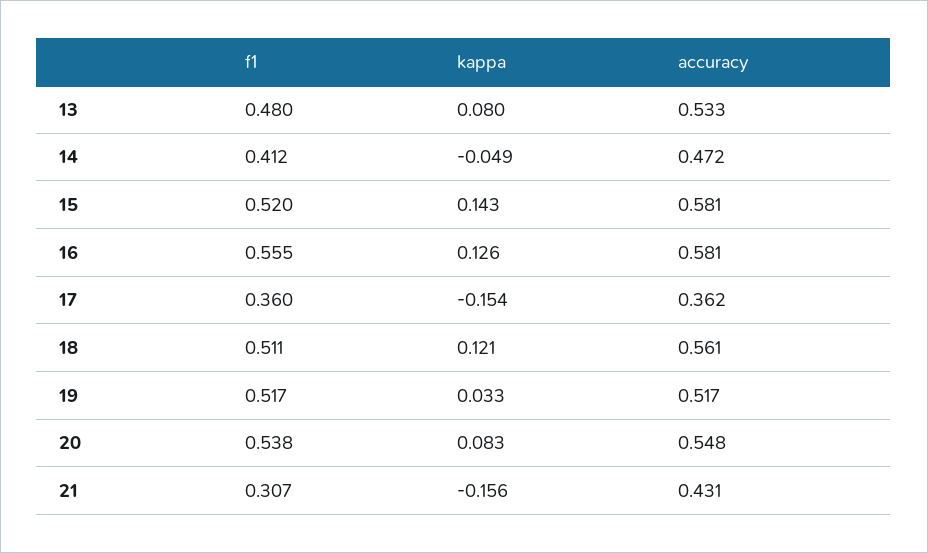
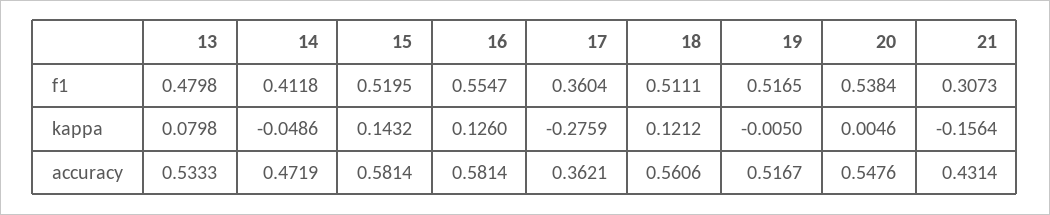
  {
    "f1": {
      "13": 0.4798,
      "14": 0.4118,
      "15": 0.5195,
      "16": 0.5547,
      "17": 0.3604,
      "18": 0.5111,
      "19": 0.5165,
      "20": 0.5384,
      "21": 0.3073
    },
    "kappa": {
      "13": 0.0798,
      "14": -0.0486,
      "15": 0.1432,
      "16": 0.126,
-     "17": -0.154,
+     "17": -0.2759,
      "18": 0.1212,
-     "19": 0.033,
+     "19": -0.005,
-     "20": 0.083,
+     "20": 0.0046,
      "21": -0.1564
    },
    "accuracy": {
      "13": 0.5333,
      "14": 0.4719,
      "15": 0.5814,
      "16": 0.5814,
      "17": 0.3621,
      "18": 0.5606,
      "19": 0.5167,
      "20": 0.5476,
      "21": 0.4314
    }
  }

